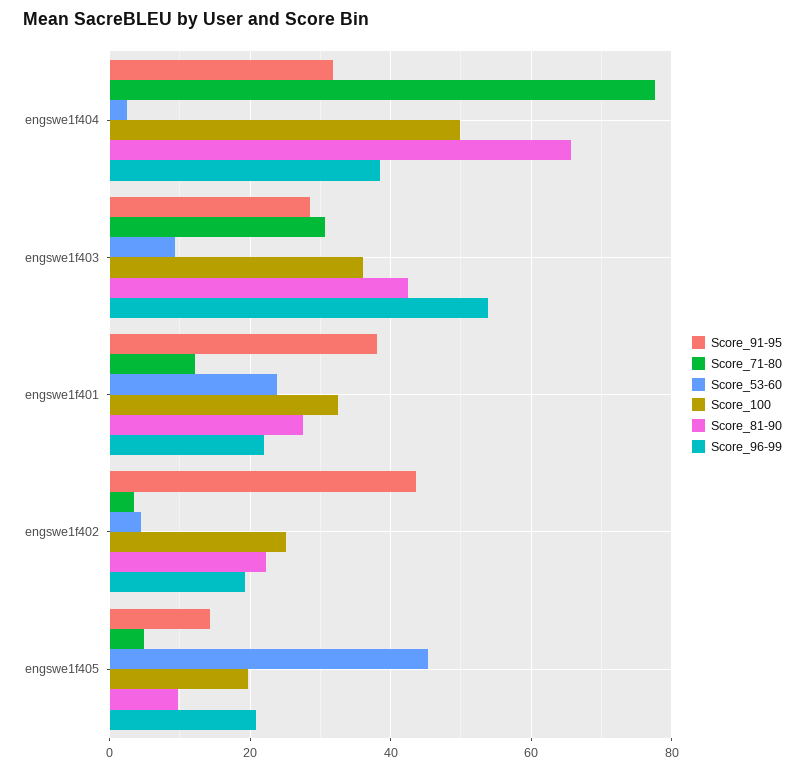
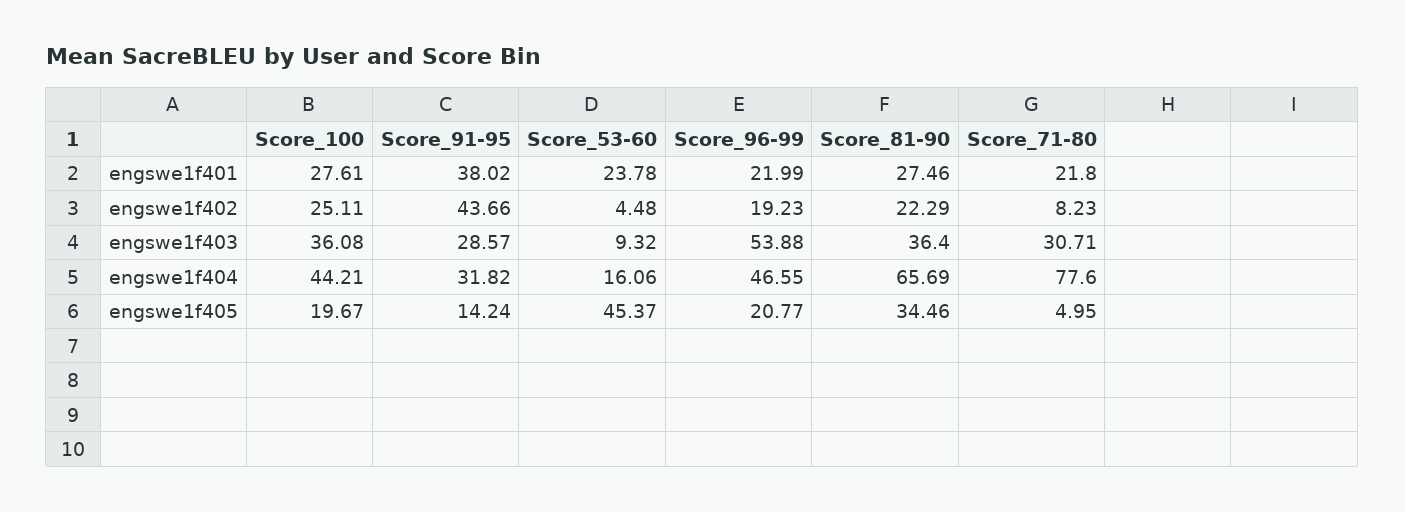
  {
    "Score_91-95": {
      "engswe1f404": 31.82,
      "engswe1f403": 28.57,
      "engswe1f401": 38.02,
      "engswe1f402": 43.66,
      "engswe1f405": 14.24
    },
    "Score_71-80": {
      "engswe1f404": 77.6,
      "engswe1f403": 30.71,
-     "engswe1f401": 12,
+     "engswe1f401": 21.8,
-     "engswe1f402": 4,
+     "engswe1f402": 8.23,
      "engswe1f405": 4.95
    },
    "Score_53-60": {
-     "engswe1f404": 2,
+     "engswe1f404": 16.06,
      "engswe1f403": 9.32,
      "engswe1f401": 23.78,
      "engswe1f402": 4.48,
      "engswe1f405": 45.37
    },
    "Score_100": {
-     "engswe1f404": 50,
+     "engswe1f404": 44.21,
      "engswe1f403": 36.08,
-     "engswe1f401": 32,
+     "engswe1f401": 27.61,
      "engswe1f402": 25.11,
      "engswe1f405": 19.67
    },
    "Score_81-90": {
      "engswe1f404": 65.69,
-     "engswe1f403": 42,
+     "engswe1f403": 36.4,
      "engswe1f401": 27.46,
      "engswe1f402": 22.29,
-     "engswe1f405": 10
+     "engswe1f405": 34.46
    },
    "Score_96-99": {
-     "engswe1f404": 38,
+     "engswe1f404": 46.55,
      "engswe1f403": 53.88,
      "engswe1f401": 21.99,
      "engswe1f402": 19.23,
      "engswe1f405": 20.77
    }
  }

